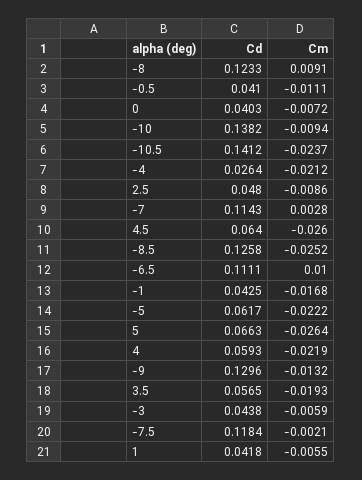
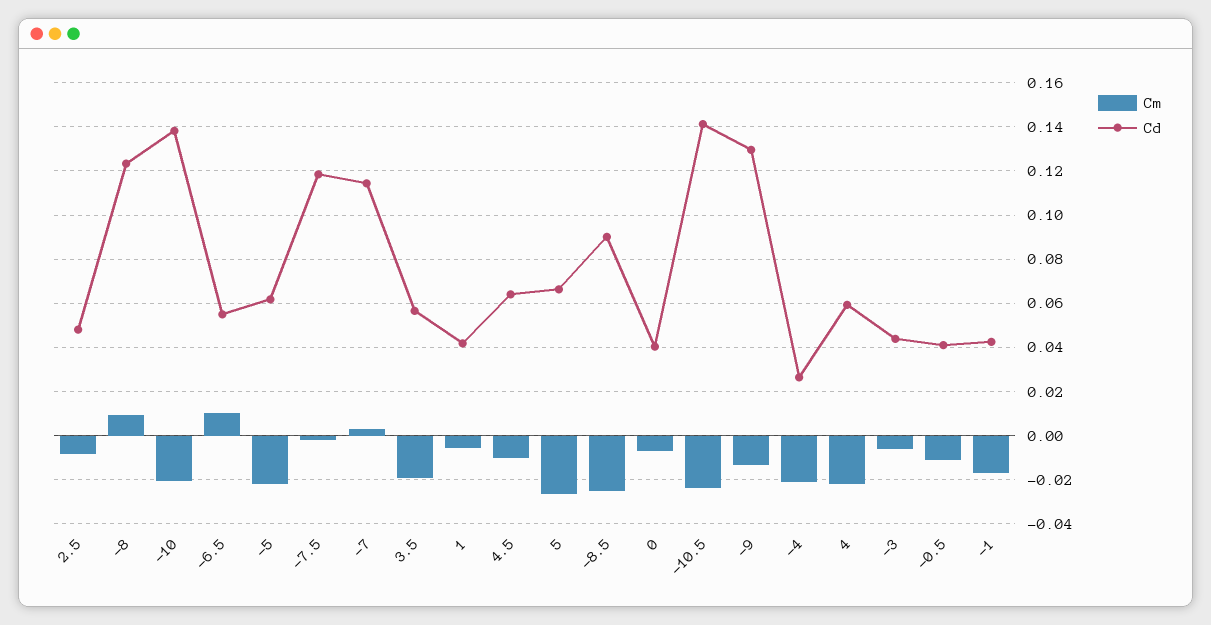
  {
    "Cd": {
      "-8": 0.1233,
      "-0.5": 0.041,
      "0": 0.0403,
      "-10": 0.1382,
      "-10.5": 0.1412,
      "-4": 0.0264,
      "2.5": 0.048,
      "-7": 0.1143,
      "4.5": 0.064,
-     "-8.5": 0.1258,
+     "-8.5": 0.09,
-     "-6.5": 0.1111,
+     "-6.5": 0.055,
      "-1": 0.0425,
      "-5": 0.0617,
      "5": 0.0663,
      "4": 0.0593,
      "-9": 0.1296,
      "3.5": 0.0565,
      "-3": 0.0438,
      "-7.5": 0.1184,
      "1": 0.0418
    },
    "Cm": {
      "-8": 0.0091,
      "-0.5": -0.0111,
      "0": -0.0072,
-     "-10": -0.0094,
+     "-10": -0.02,
      "-10.5": -0.0237,
      "-4": -0.0212,
      "2.5": -0.0086,
      "-7": 0.0028,
-     "4.5": -0.026,
+     "4.5": -0.01,
      "-8.5": -0.0252,
      "-6.5": 0.01,
      "-1": -0.0168,
      "-5": -0.0222,
      "5": -0.0264,
      "4": -0.0219,
      "-9": -0.0132,
      "3.5": -0.0193,
      "-3": -0.0059,
      "-7.5": -0.0021,
      "1": -0.0055
    }
  }

